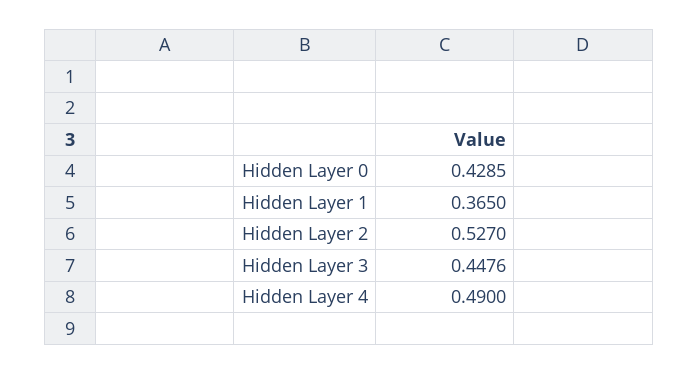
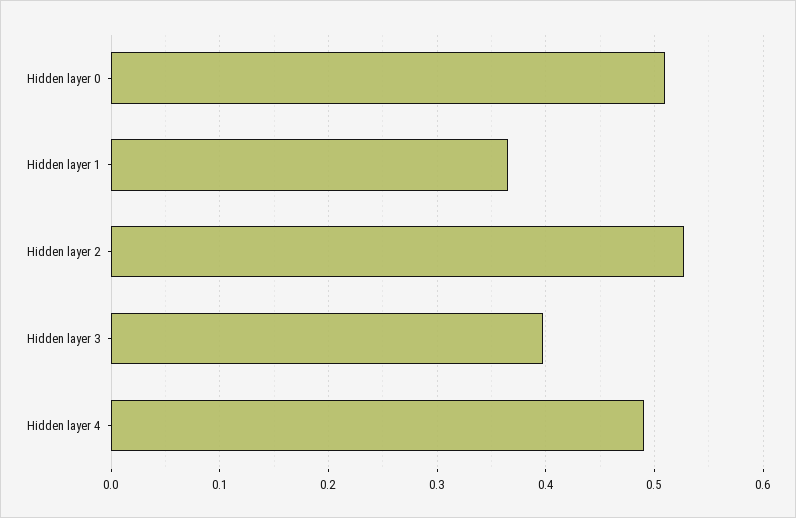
  {
-   "Hidden Layer 0": 0.4285,
+   "Hidden Layer 0": 0.51,
    "Hidden Layer 1": 0.365,
    "Hidden Layer 2": 0.527,
-   "Hidden Layer 3": 0.4476,
+   "Hidden Layer 3": 0.4,
    "Hidden Layer 4": 0.49
  }

